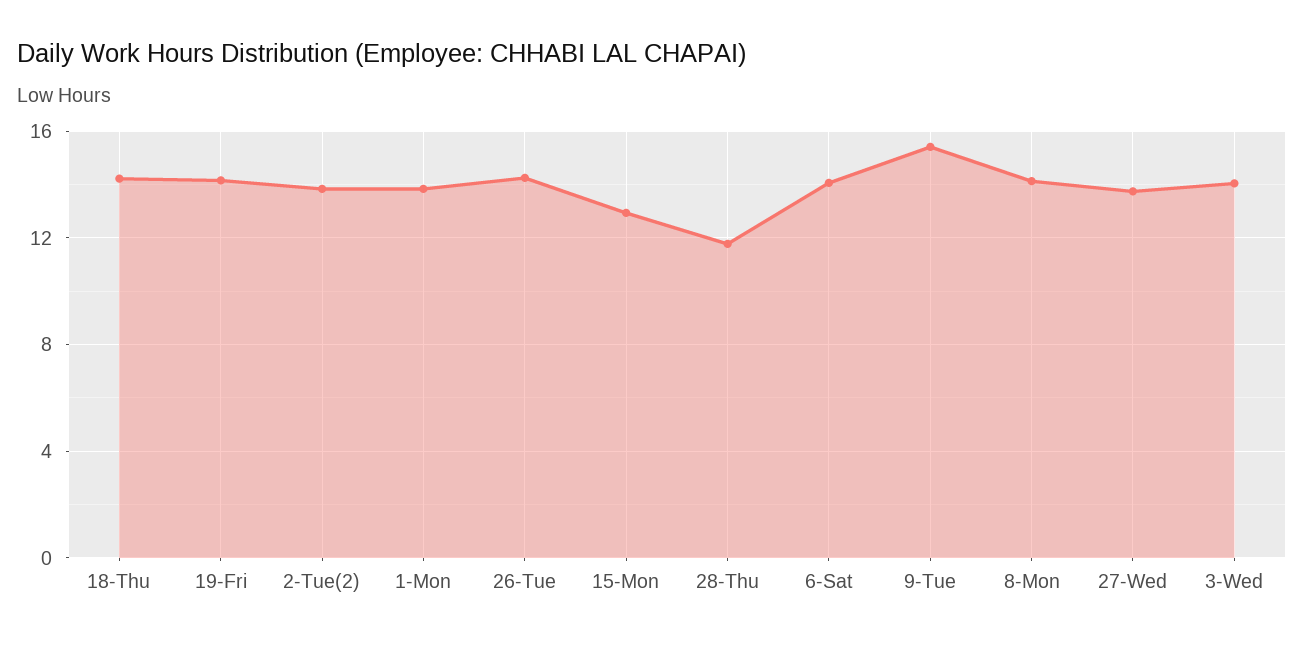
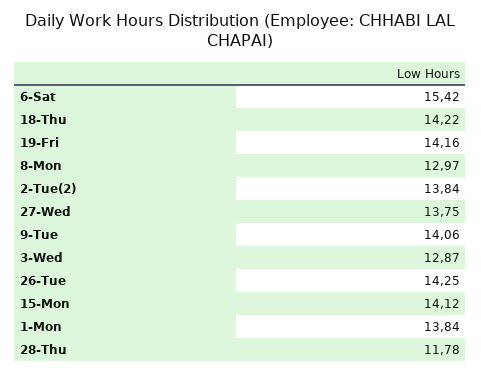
  {
    "18-Thu": 14.22,
    "19-Fri": 14.16,
    "2-Tue(2)": 13.84,
    "1-Mon": 13.84,
    "26-Tue": 14.25,
-   "15-Mon": 13,
+   "15-Mon": 14.12,
    "28-Thu": 11.78,
-   "6-Sat": 14,
+   "6-Sat": 15.42,
-   "9-Tue": 15.5,
+   "9-Tue": 14.06,
-   "8-Mon": 14,
+   "8-Mon": 12.97,
    "27-Wed": 13.75,
-   "3-Wed": 14
+   "3-Wed": 12.87
  }

